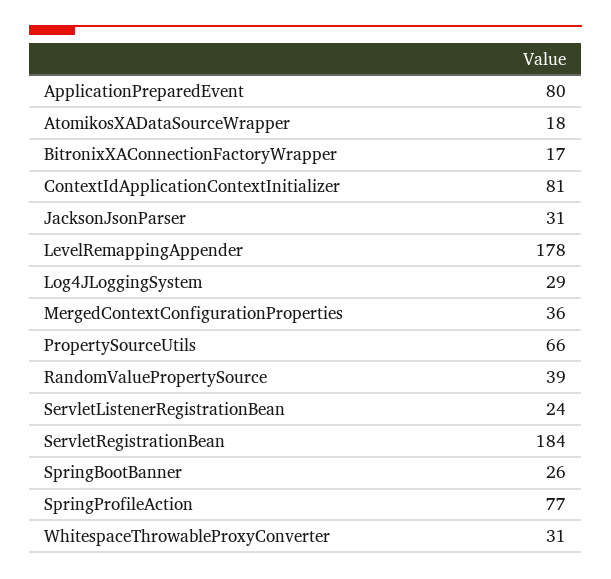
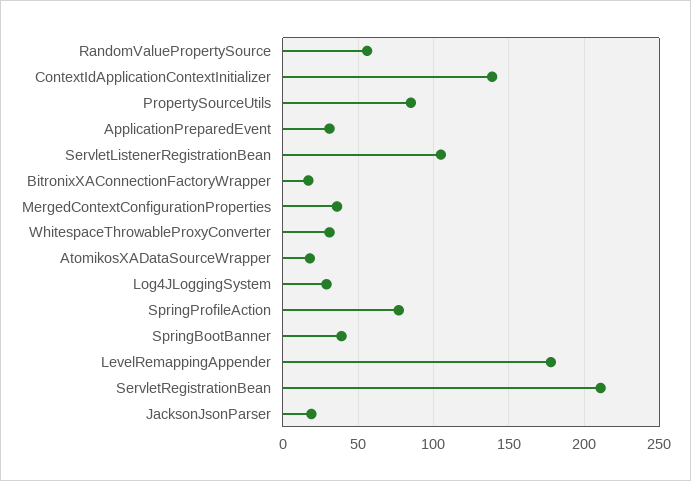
  {
-   "ApplicationPreparedEvent": 80,
+   "ApplicationPreparedEvent": 30,
    "AtomikosXADataSourceWrapper": 18,
    "BitronixXAConnectionFactoryWrapper": 17,
-   "ContextIdApplicationContextInitializer": 81,
+   "ContextIdApplicationContextInitializer": 140,
-   "JacksonJsonParser": 31,
+   "JacksonJsonParser": 20,
    "LevelRemappingAppender": 178,
    "Log4JLoggingSystem": 29,
    "MergedContextConfigurationProperties": 36,
-   "PropertySourceUtils": 66,
+   "PropertySourceUtils": 85,
-   "RandomValuePropertySource": 39,
+   "RandomValuePropertySource": 55,
-   "ServletListenerRegistrationBean": 24,
+   "ServletListenerRegistrationBean": 105,
-   "ServletRegistrationBean": 184,
+   "ServletRegistrationBean": 210,
-   "SpringBootBanner": 26,
+   "SpringBootBanner": 40,
    "SpringProfileAction": 77,
    "WhitespaceThrowableProxyConverter": 31
  }

